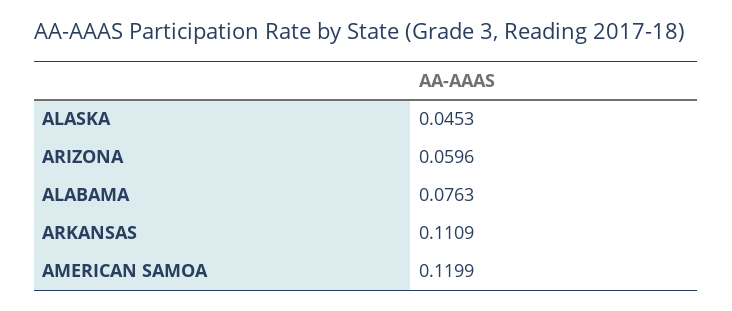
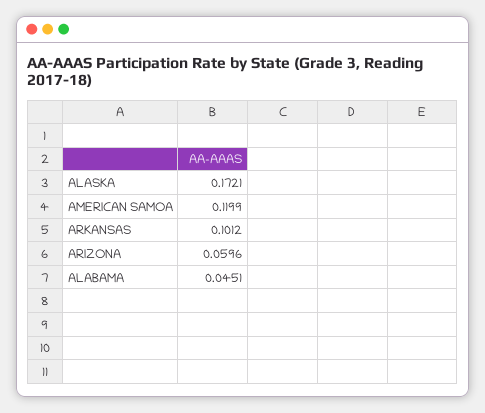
  {
-   "ALASKA": 0.0453,
+   "ALASKA": 0.1721,
    "ARIZONA": 0.0596,
-   "ALABAMA": 0.0763,
+   "ALABAMA": 0.0451,
-   "ARKANSAS": 0.1109,
+   "ARKANSAS": 0.1012,
    "AMERICAN SAMOA": 0.1199
  }

